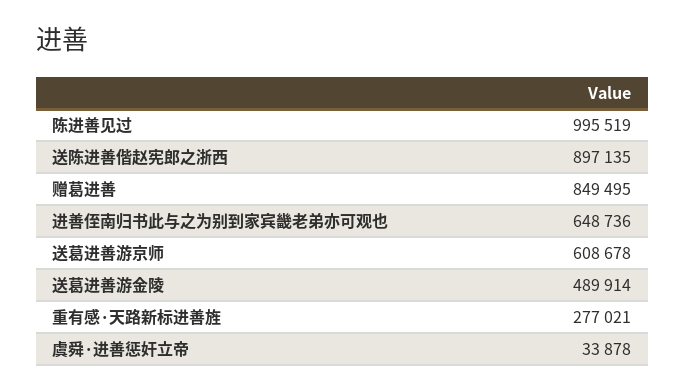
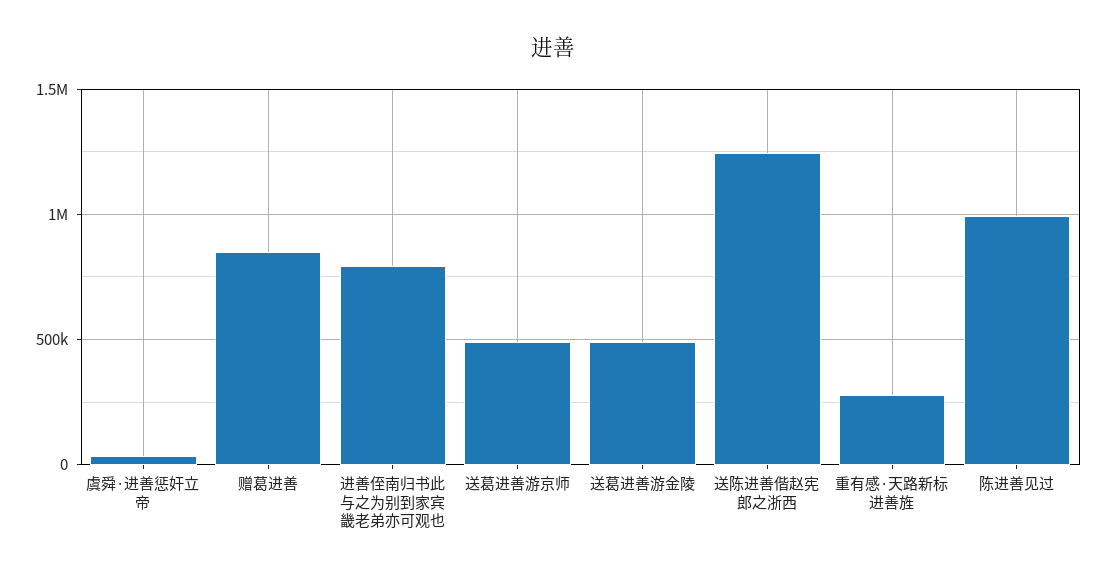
  {
    "陈进善见过": 995519,
-   "送陈进善偕赵宪郎之浙西": 897135,
+   "送陈进善偕赵宪郎之浙西": 1250000,
    "赠葛进善": 849495,
-   "进善侄南归书此与之为别到家宾畿老弟亦可观也": 648736,
+   "进善侄南归书此与之为别到家宾畿老弟亦可观也": 800000,
-   "送葛进善游京师": 608678,
+   "送葛进善游京师": 500000,
    "送葛进善游金陵": 489914,
    "重有感·天路新标进善旌": 277021,
    "虞舜·进善惩奸立帝": 33878
  }

